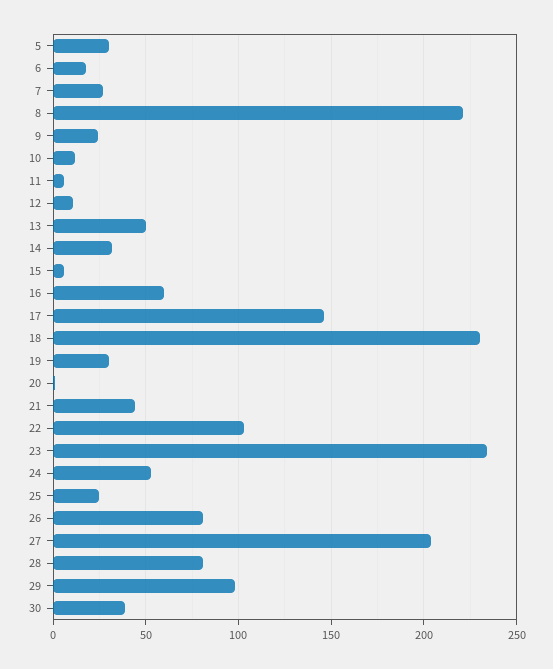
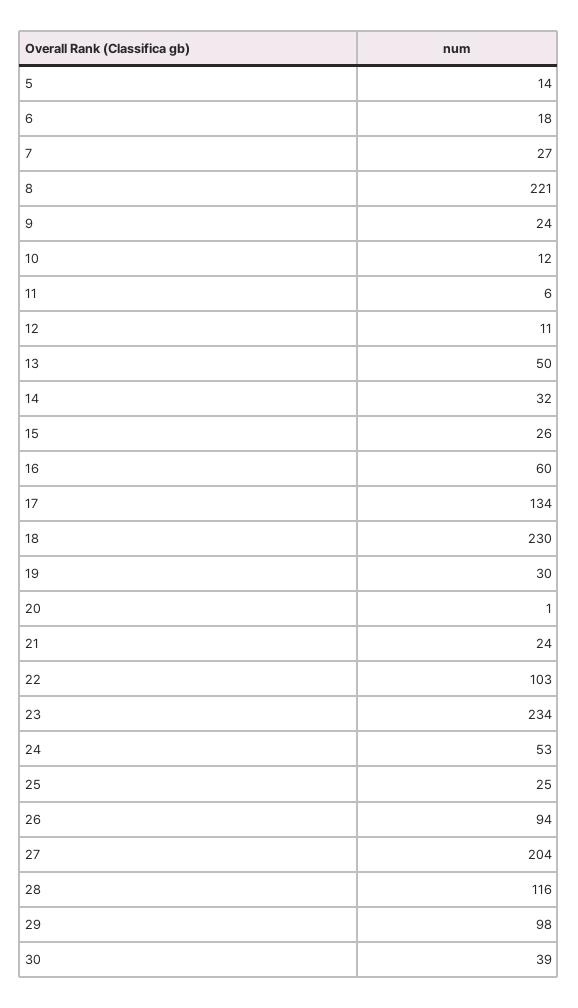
  {
-   "5": 30,
+   "5": 14,
    "6": 18,
    "7": 27,
    "8": 221,
    "9": 24,
    "10": 12,
    "11": 6,
    "12": 11,
    "13": 50,
    "14": 32,
-   "15": 5,
+   "15": 26,
    "16": 60,
-   "17": 145,
+   "17": 134,
    "18": 230,
    "19": 30,
    "20": 1,
-   "21": 45,
+   "21": 24,
    "22": 103,
    "23": 234,
    "24": 53,
    "25": 25,
-   "26": 80,
+   "26": 94,
    "27": 204,
-   "28": 80,
+   "28": 116,
    "29": 98,
    "30": 39
  }

